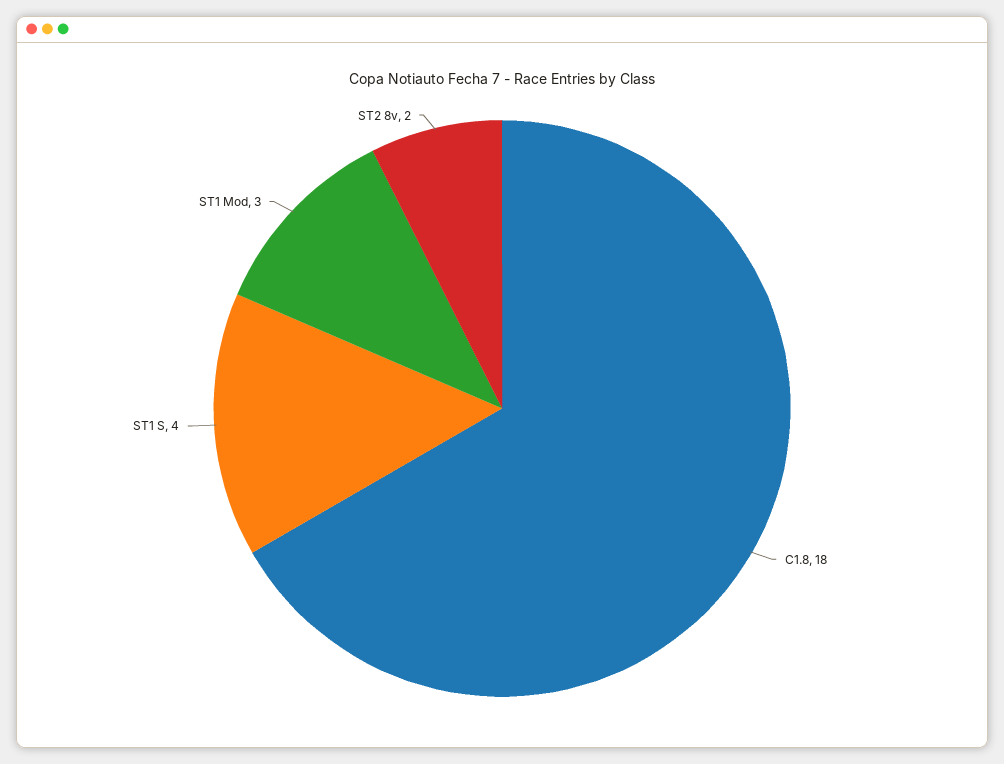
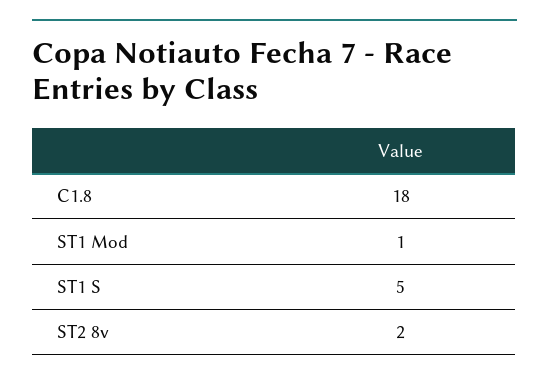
  {
    "C1.8": 18,
-   "ST1 S": 4,
+   "ST1 S": 5,
-   "ST1 Mod": 3,
+   "ST1 Mod": 1,
    "ST2 8v": 2
  }

